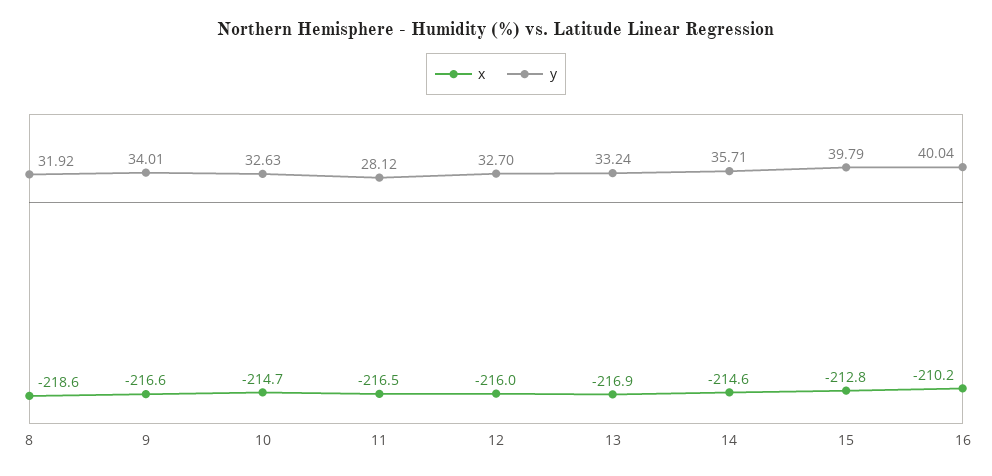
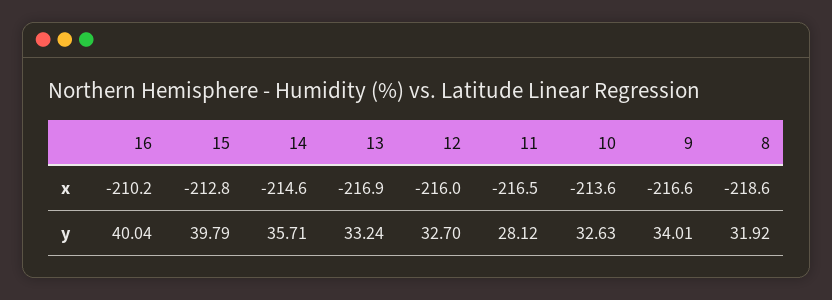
  {
    "x": {
      "8": -218.6,
      "9": -216.6,
-     "10": -214.7,
+     "10": -213.6,
      "11": -216.5,
      "12": -216,
      "13": -216.9,
      "14": -214.6,
      "15": -212.8,
      "16": -210.2
    },
    "y": {
      "8": 31.92,
      "9": 34.01,
      "10": 32.63,
      "11": 28.12,
      "12": 32.7,
      "13": 33.24,
      "14": 35.71,
      "15": 39.79,
      "16": 40.04
    }
  }

